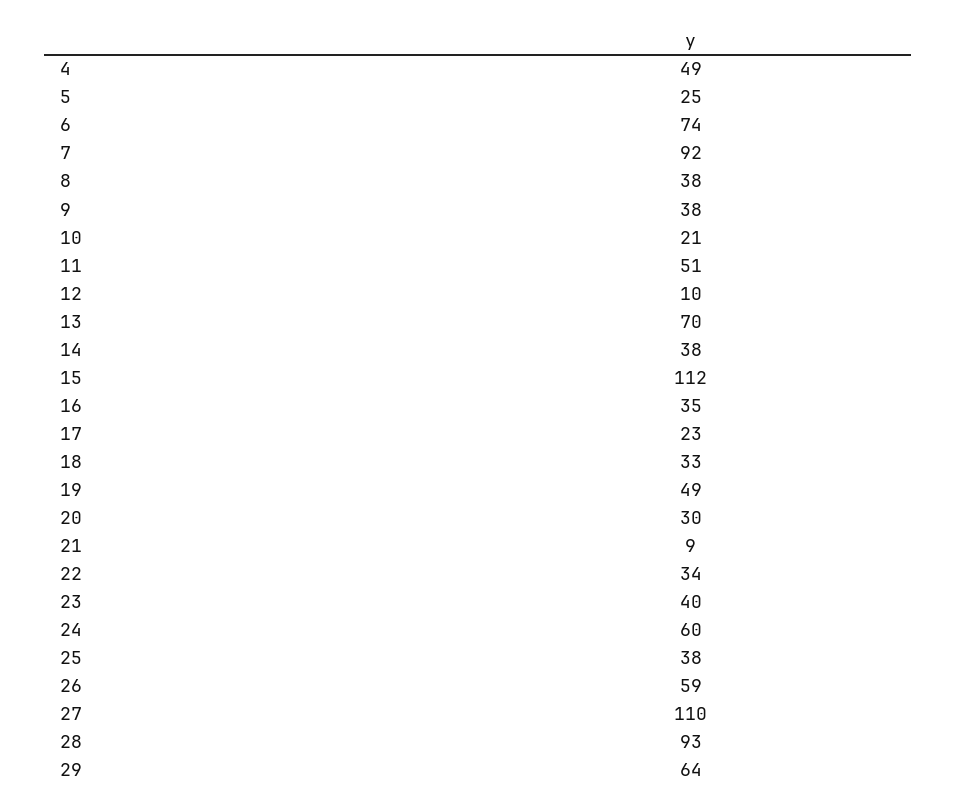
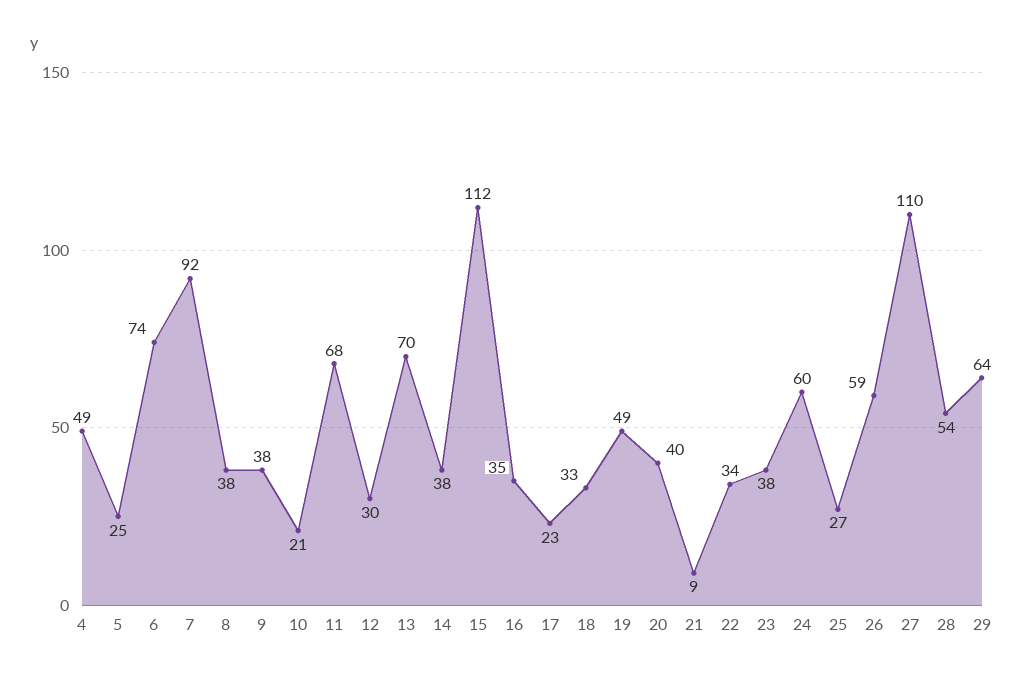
  {
    "4": 49,
    "5": 25,
    "6": 74,
    "7": 92,
    "8": 38,
    "9": 38,
    "10": 21,
-   "11": 51,
+   "11": 68,
-   "12": 10,
+   "12": 30,
    "13": 70,
    "14": 38,
    "15": 112,
    "16": 35,
    "17": 23,
    "18": 33,
    "19": 49,
-   "20": 30,
+   "20": 40,
    "21": 9,
    "22": 34,
-   "23": 40,
+   "23": 38,
    "24": 60,
-   "25": 38,
+   "25": 27,
    "26": 59,
    "27": 110,
-   "28": 93,
+   "28": 54,
    "29": 64
  }

